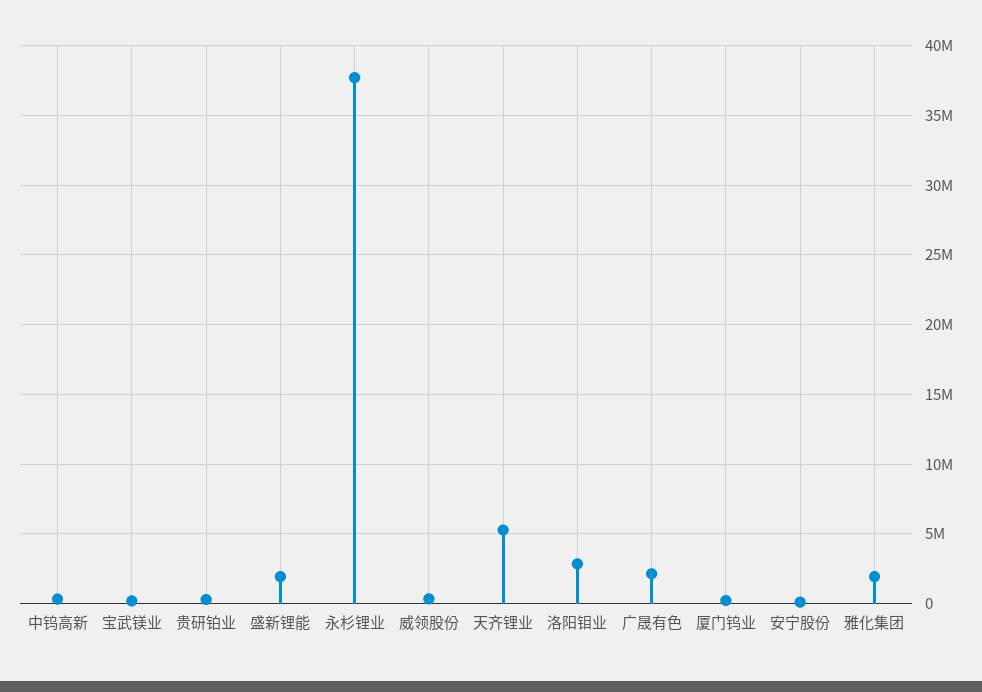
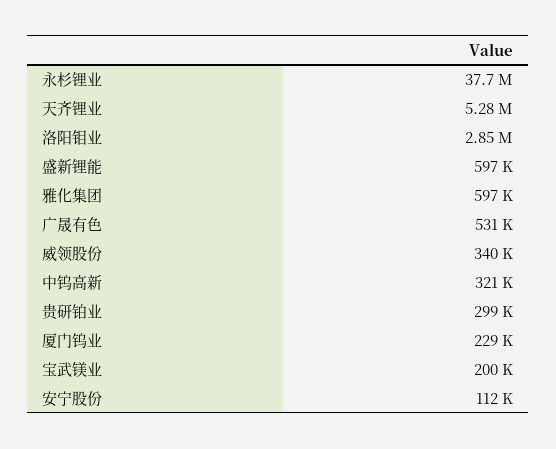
  {
    "中钨高新": 321000,
    "宝武镁业": 200000,
    "贵研铂业": 299000,
-   "盛新锂能": 2000000,
+   "盛新锂能": 597000,
    "永杉锂业": 37700000,
    "威领股份": 340000,
    "天齐锂业": 5280000,
    "洛阳钼业": 2850000,
-   "广晟有色": 2000000,
+   "广晟有色": 531000,
    "厦门钨业": 229000,
    "安宁股份": 112000,
-   "雅化集团": 2000000
+   "雅化集团": 597000
  }

